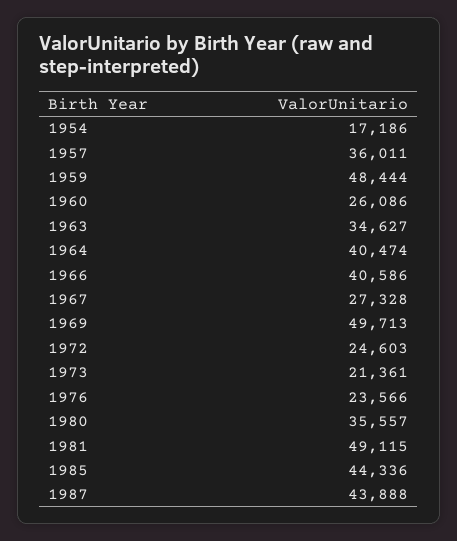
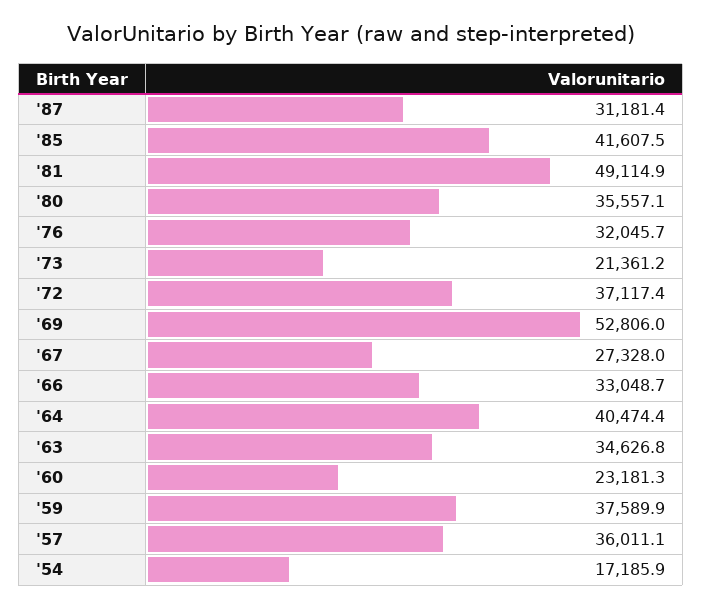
  {
    "1954": 17185.9,
    "1957": 36011.1,
-   "1959": 48444,
+   "1959": 37589.9,
-   "1960": 26086,
+   "1960": 23181.3,
    "1963": 34626.8,
    "1964": 40474.4,
-   "1966": 40586,
+   "1966": 33048.7,
    "1967": 27328,
-   "1969": 49713,
+   "1969": 52806,
-   "1972": 24603,
+   "1972": 37117.4,
    "1973": 21361.2,
-   "1976": 23566,
+   "1976": 32045.7,
    "1980": 35557.1,
    "1981": 49114.9,
-   "1985": 44336,
+   "1985": 41607.5,
-   "1987": 43888
+   "1987": 31181.4
  }

